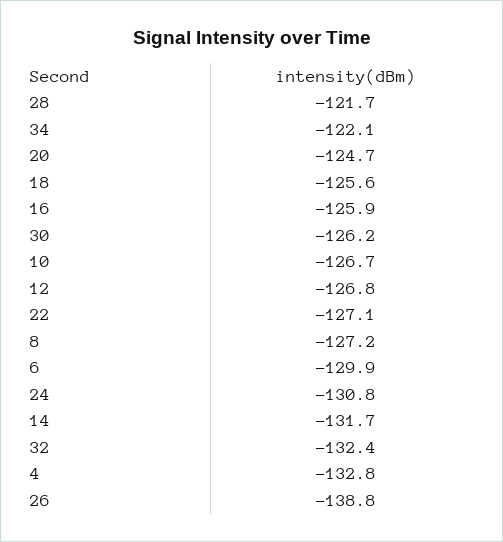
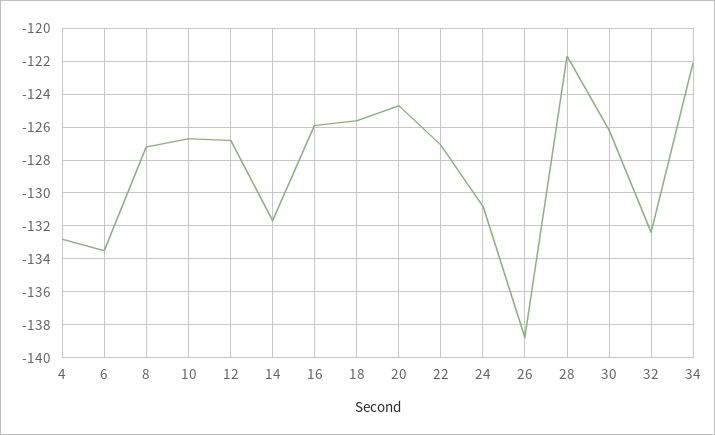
  {
    "28": -121.7,
    "34": -122.1,
    "20": -124.7,
    "18": -125.6,
    "16": -125.9,
    "30": -126.2,
    "10": -126.7,
    "12": -126.8,
    "22": -127.1,
    "8": -127.2,
-   "6": -129.9,
+   "6": -133.5,
    "24": -130.8,
    "14": -131.7,
    "32": -132.4,
    "4": -132.8,
    "26": -138.8
  }

